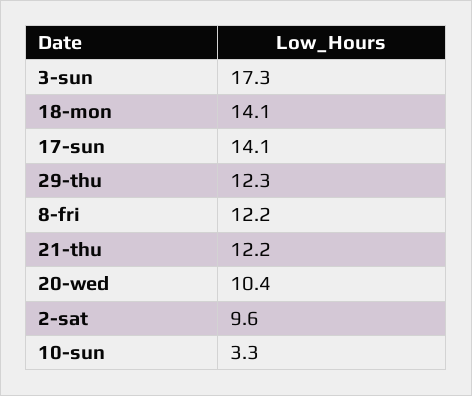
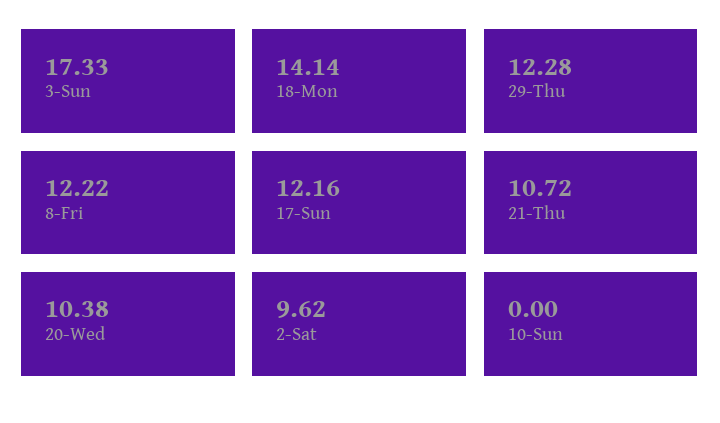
  {
    "3-sun": 17.33,
    "18-mon": 14.14,
-   "17-sun": 14.1,
+   "17-sun": 12.16,
    "29-thu": 12.28,
    "8-fri": 12.22,
-   "21-thu": 12.2,
+   "21-thu": 10.72,
    "20-wed": 10.38,
    "2-sat": 9.62,
-   "10-sun": 3.3
+   "10-sun": 0
  }

